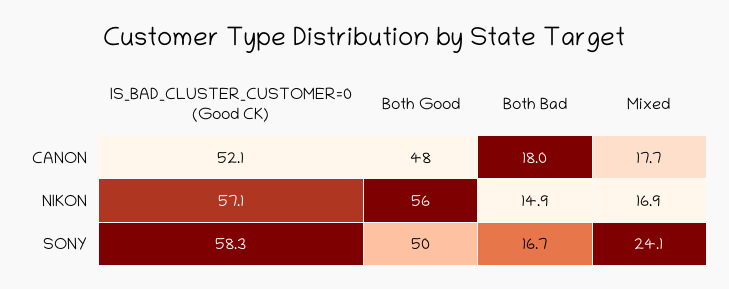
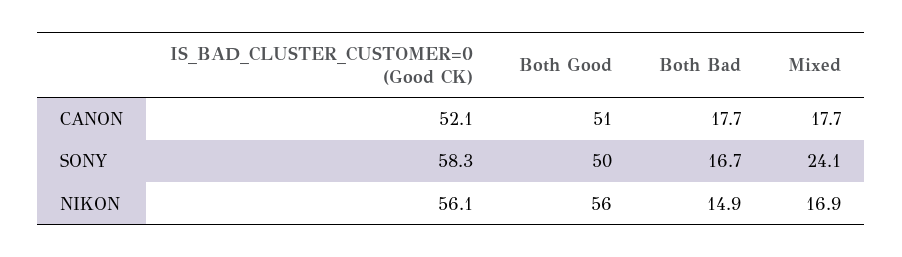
  {
    "IS_BAD_CLUSTER_CUSTOMER=0 (Good CK)": {
      "CANON": 52.1,
-     "NIKON": 57.1,
+     "NIKON": 56.1,
      "SONY": 58.3
    },
    "Both Good": {
-     "CANON": 48,
+     "CANON": 51,
      "NIKON": 56,
      "SONY": 50
    },
    "Both Bad": {
-     "CANON": 18,
+     "CANON": 17.7,
      "NIKON": 14.9,
      "SONY": 16.7
    },
    "Mixed": {
      "CANON": 17.7,
      "NIKON": 16.9,
      "SONY": 24.1
    }
  }

